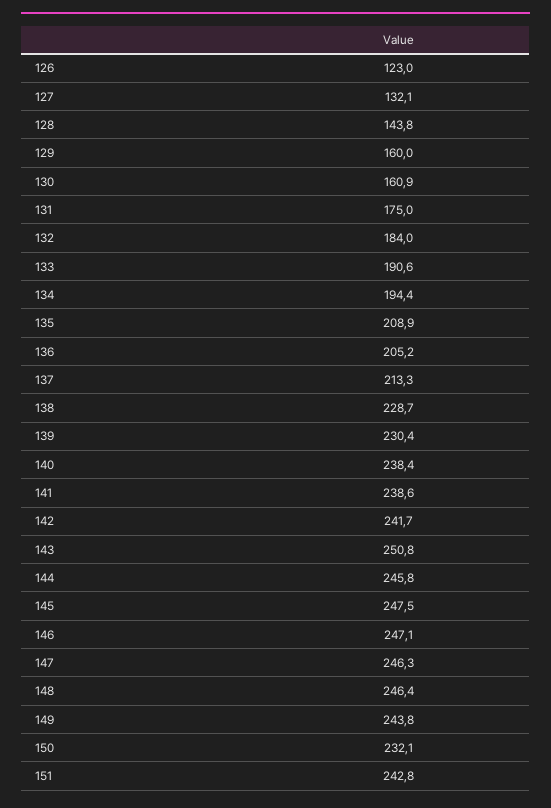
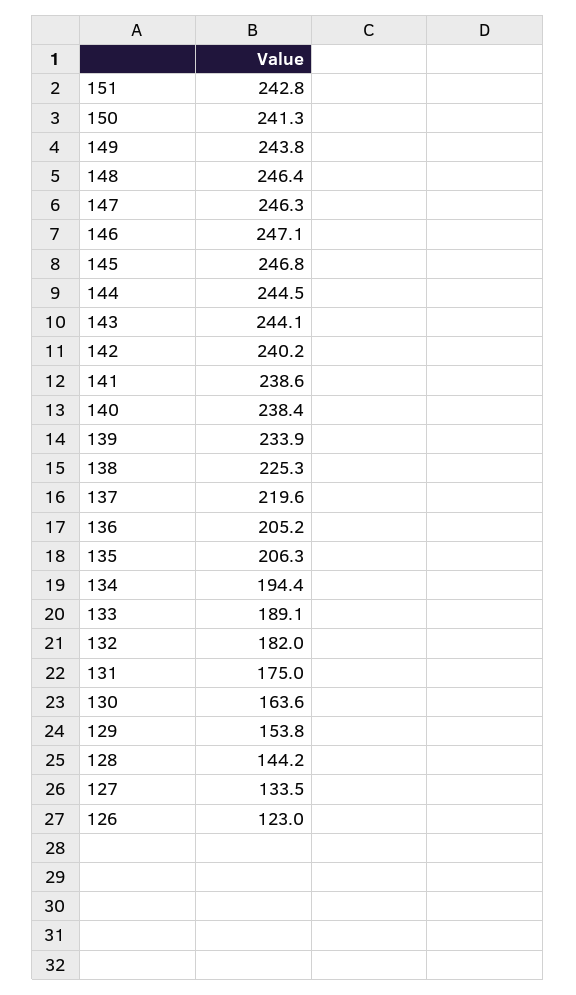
  {
    "126": 123,
-   "127": 132.1,
+   "127": 133.5,
-   "128": 143.8,
+   "128": 144.2,
-   "129": 160,
+   "129": 153.8,
-   "130": 160.9,
+   "130": 163.6,
    "131": 175,
-   "132": 184,
+   "132": 182,
-   "133": 190.6,
+   "133": 189.1,
    "134": 194.4,
-   "135": 208.9,
+   "135": 206.3,
    "136": 205.2,
-   "137": 213.3,
+   "137": 219.6,
-   "138": 228.7,
+   "138": 225.3,
-   "139": 230.4,
+   "139": 233.9,
    "140": 238.4,
    "141": 238.6,
-   "142": 241.7,
+   "142": 240.2,
-   "143": 250.8,
+   "143": 244.1,
-   "144": 245.8,
+   "144": 244.5,
-   "145": 247.5,
+   "145": 246.8,
    "146": 247.1,
    "147": 246.3,
    "148": 246.4,
    "149": 243.8,
-   "150": 232.1,
+   "150": 241.3,
    "151": 242.8
  }

